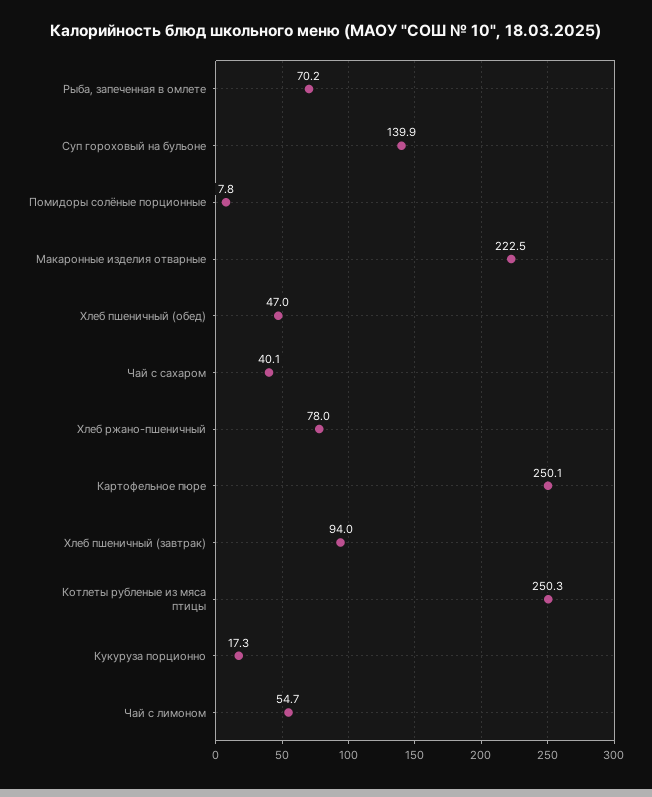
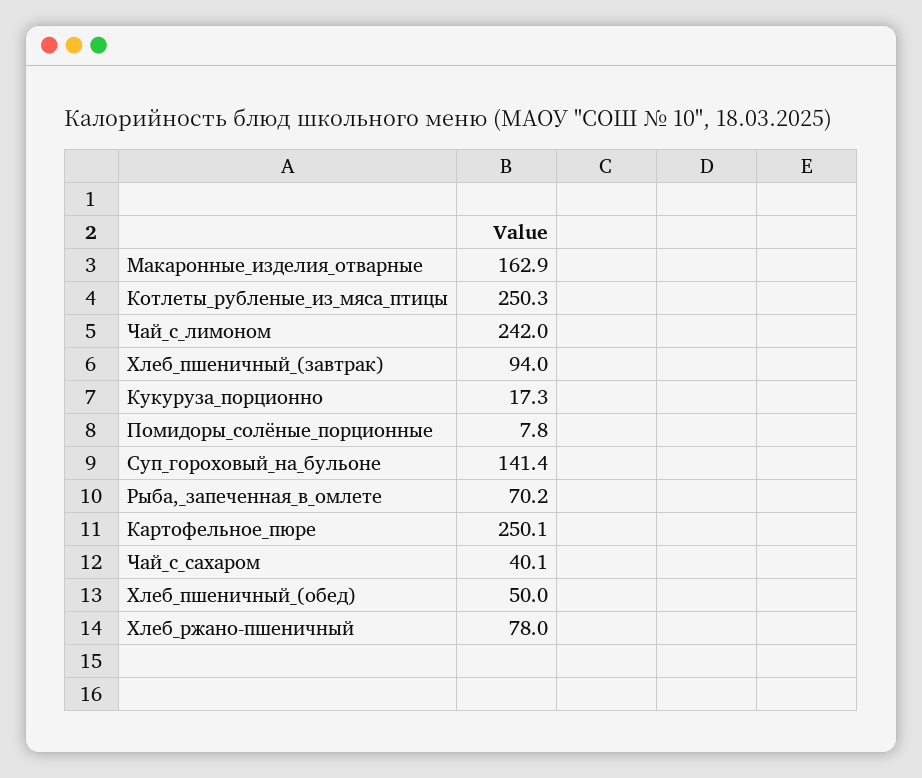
  {
    "Рыба, запеченная в омлете": 70.2,
-   "Суп гороховый на бульоне": 139.9,
+   "Суп гороховый на бульоне": 141.4,
    "Помидоры солёные порционные": 7.8,
-   "Макаронные изделия отварные": 222.5,
+   "Макаронные изделия отварные": 162.9,
-   "Хлеб пшеничный (обед)": 47,
+   "Хлеб пшеничный (обед)": 50,
    "Чай с сахаром": 40.1,
    "Хлеб ржано-пшеничный": 78,
    "Картофельное пюре": 250.1,
    "Хлеб пшеничный (завтрак)": 94,
    "Котлеты рубленые из мяса птицы": 250.3,
    "Кукуруза порционно": 17.3,
-   "Чай с лимоном": 54.7
+   "Чай с лимоном": 242
  }

